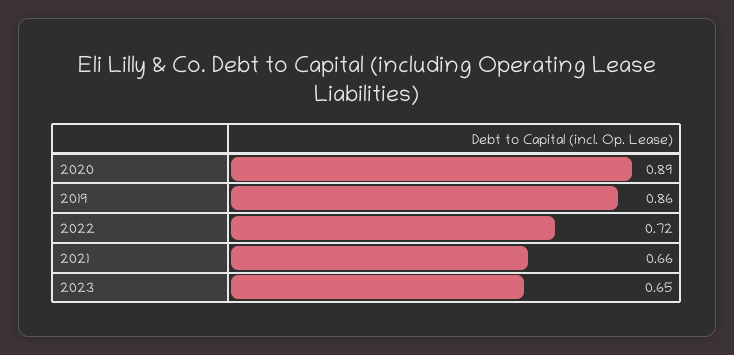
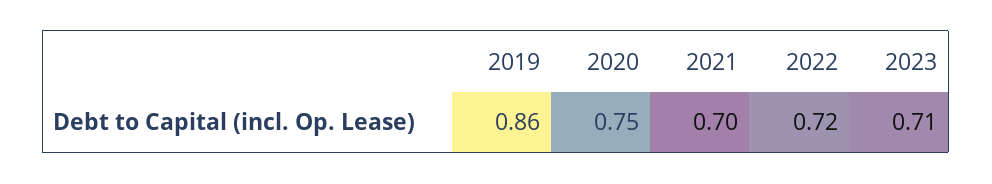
  {
-   "2020": 0.89,
+   "2020": 0.75,
    "2019": 0.86,
    "2022": 0.72,
-   "2021": 0.66,
+   "2021": 0.7,
-   "2023": 0.65
+   "2023": 0.71
  }

